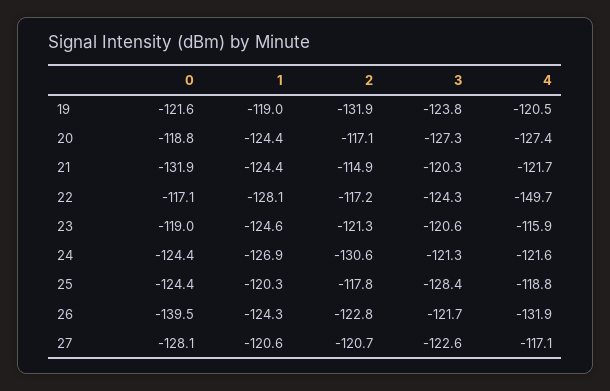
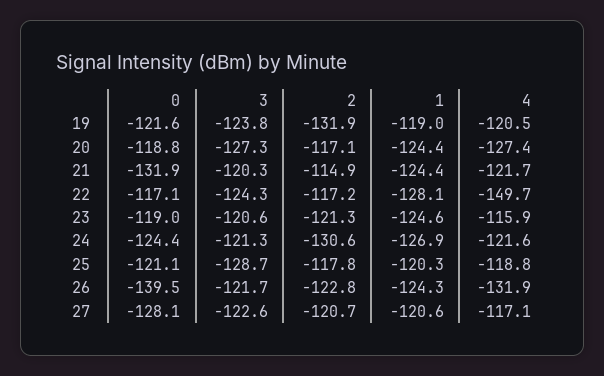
  {
    "0": {
      "19": -121.6,
      "20": -118.8,
      "21": -131.9,
      "22": -117.1,
      "23": -119,
      "24": -124.4,
-     "25": -124.4,
+     "25": -121.1,
      "26": -139.5,
      "27": -128.1
    },
    "1": {
      "19": -119,
      "20": -124.4,
      "21": -124.4,
      "22": -128.1,
      "23": -124.6,
      "24": -126.9,
      "25": -120.3,
      "26": -124.3,
      "27": -120.6
    },
    "2": {
      "19": -131.9,
      "20": -117.1,
      "21": -114.9,
      "22": -117.2,
      "23": -121.3,
      "24": -130.6,
      "25": -117.8,
      "26": -122.8,
      "27": -120.7
    },
    "3": {
      "19": -123.8,
      "20": -127.3,
      "21": -120.3,
      "22": -124.3,
      "23": -120.6,
      "24": -121.3,
-     "25": -128.4,
+     "25": -128.7,
      "26": -121.7,
      "27": -122.6
    },
    "4": {
      "19": -120.5,
      "20": -127.4,
      "21": -121.7,
      "22": -149.7,
      "23": -115.9,
      "24": -121.6,
      "25": -118.8,
      "26": -131.9,
      "27": -117.1
    }
  }

